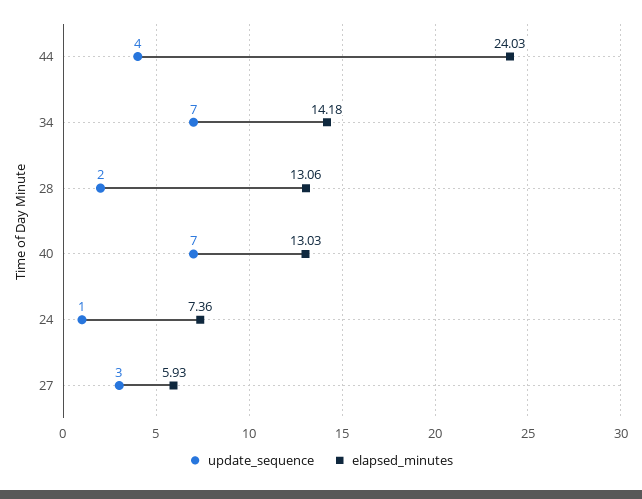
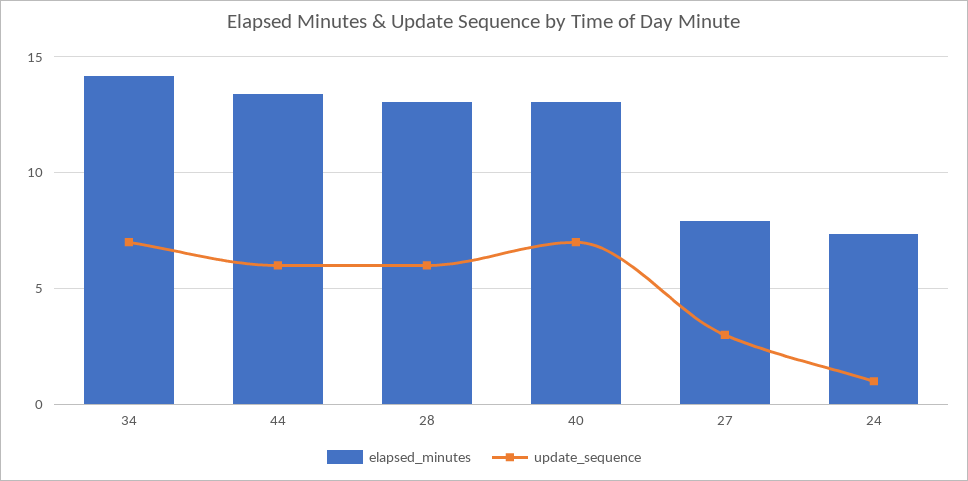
  {
    "update_sequence": {
-     "44": 4,
+     "44": 6,
      "34": 7,
-     "28": 2,
+     "28": 6,
      "40": 7,
      "24": 1,
      "27": 3
    },
    "elapsed_minutes": {
-     "44": 24.03,
+     "44": 13.5,
      "34": 14.18,
      "28": 13.06,
      "40": 13.03,
      "24": 7.36,
-     "27": 5.93
+     "27": 8
    }
  }

